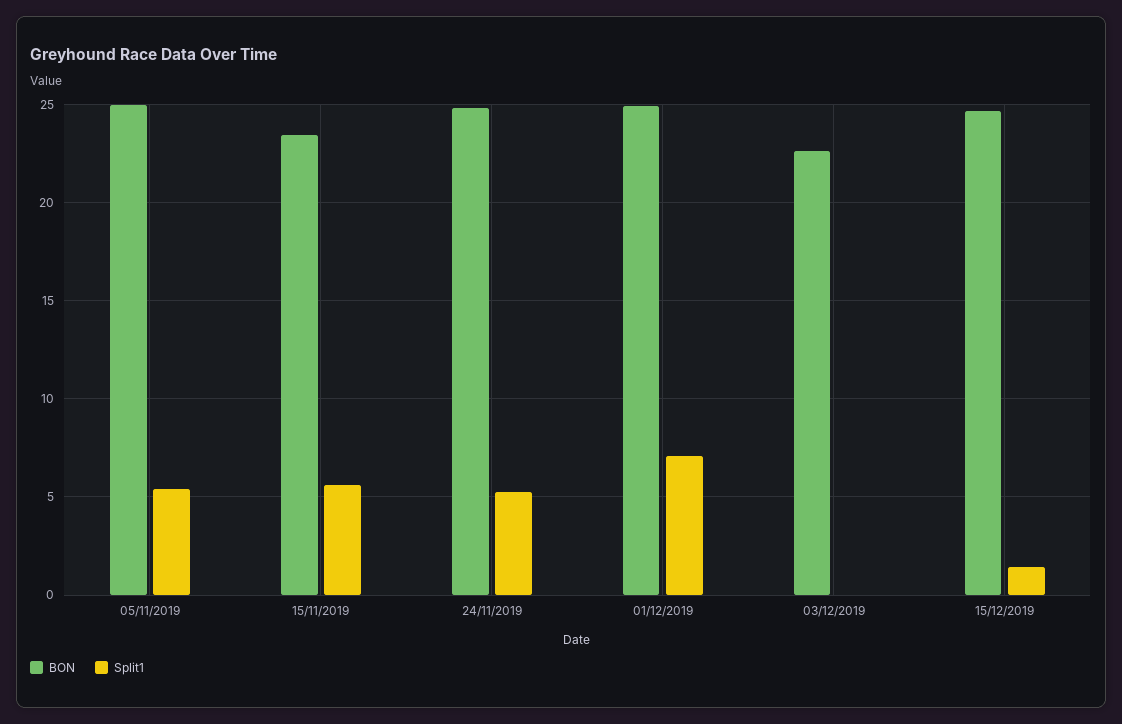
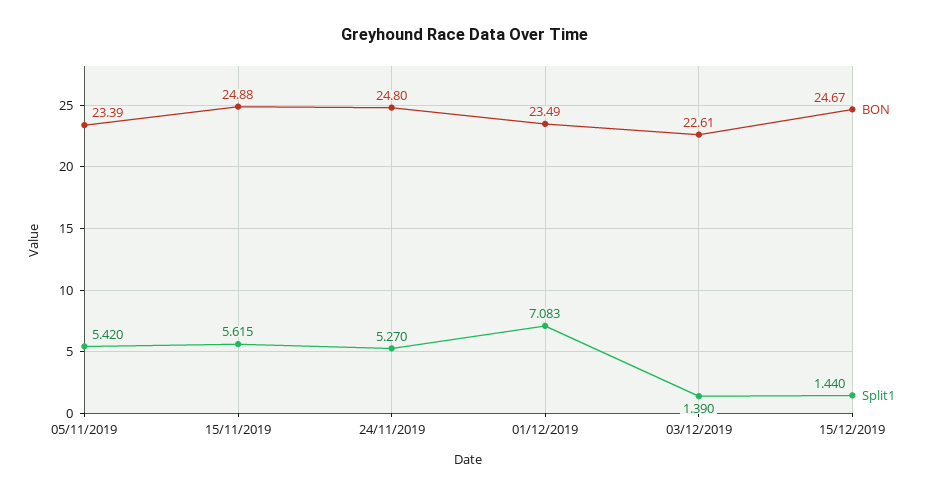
  {
    "BON": {
-     "05/11/2019": 25,
+     "05/11/2019": 23.39,
-     "15/11/2019": 23.5,
+     "15/11/2019": 24.88,
      "24/11/2019": 24.8,
-     "01/12/2019": 25,
+     "01/12/2019": 23.49,
      "03/12/2019": 22.61,
      "15/12/2019": 24.67
    },
    "Split1": {
      "05/11/2019": 5.42,
      "15/11/2019": 5.615,
      "24/11/2019": 5.27,
      "01/12/2019": 7.083,
-     "03/12/2019": 0,
+     "03/12/2019": 1.39,
      "15/12/2019": 1.44
    }
  }

